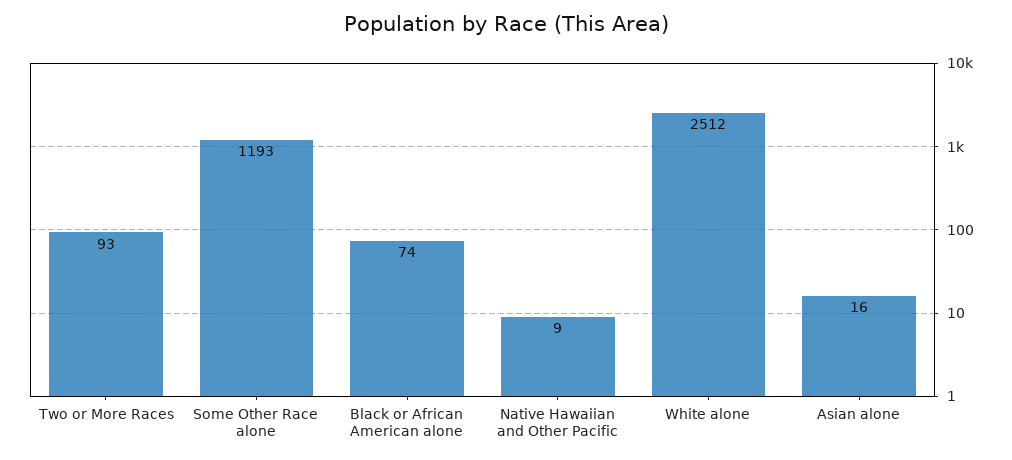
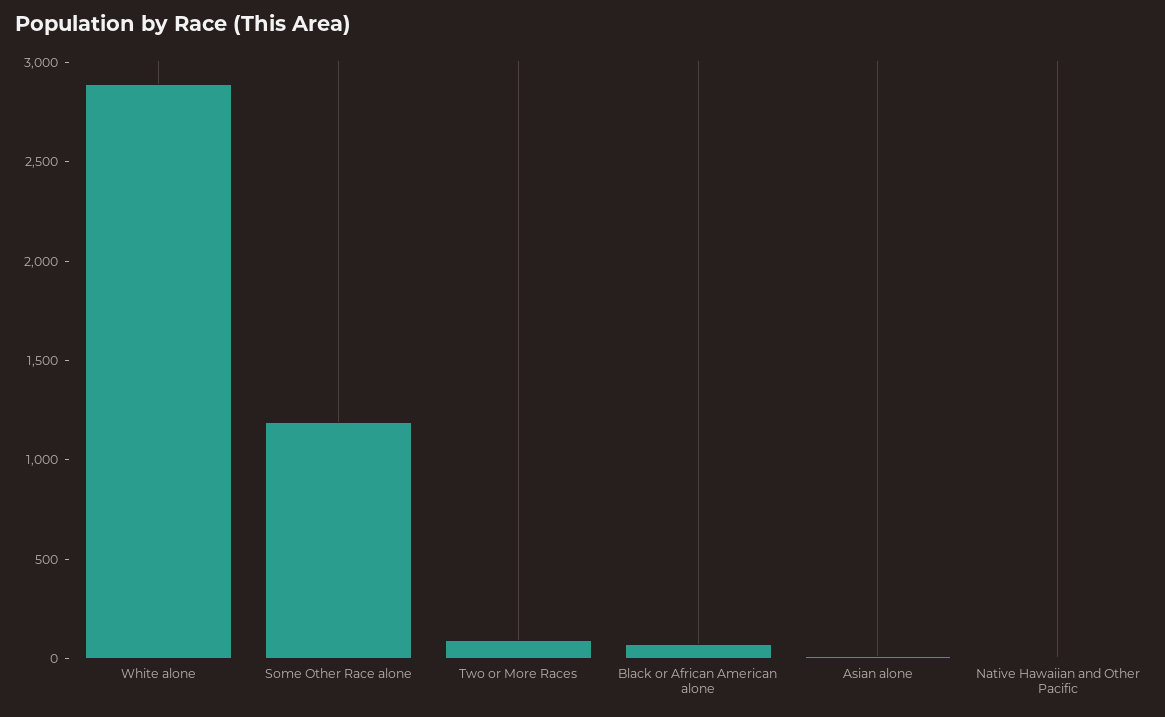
  {
    "Two or More Races": 93,
    "Some Other Race alone": 1193,
    "Black or African American alone": 74,
    "Native Hawaiian and Other Pacific": 9,
-   "White alone": 2512,
+   "White alone": 2900,
    "Asian alone": 16
  }

